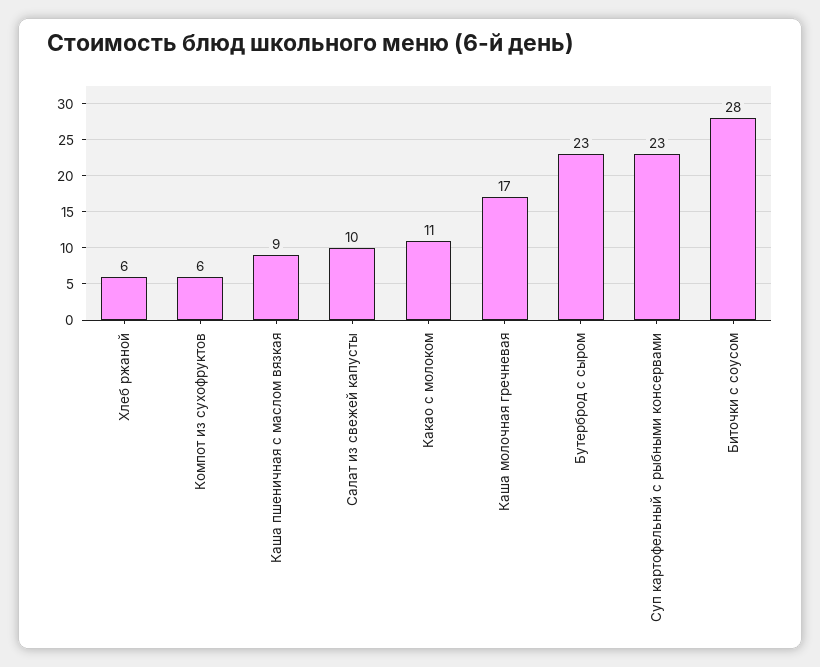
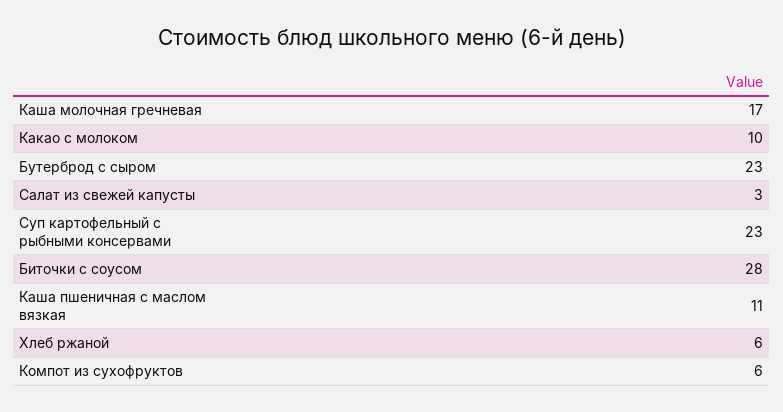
  {
    "Хлеб ржаной": 6,
    "Компот из сухофруктов": 6,
-   "Каша пшеничная с маслом вязкая": 9,
+   "Каша пшеничная с маслом вязкая": 11,
-   "Салат из свежей капусты": 10,
+   "Салат из свежей капусты": 3,
-   "Какао с молоком": 11,
+   "Какао с молоком": 10,
    "Каша молочная гречневая": 17,
    "Бутерброд с сыром": 23,
    "Суп картофельный с рыбными консервами": 23,
    "Биточки с соусом": 28
  }

